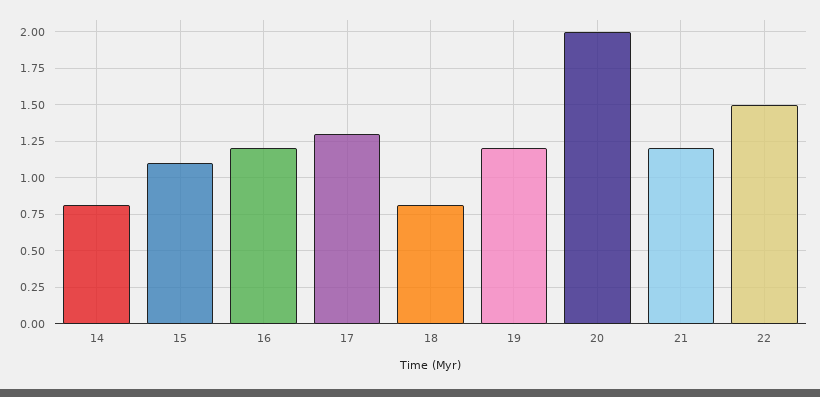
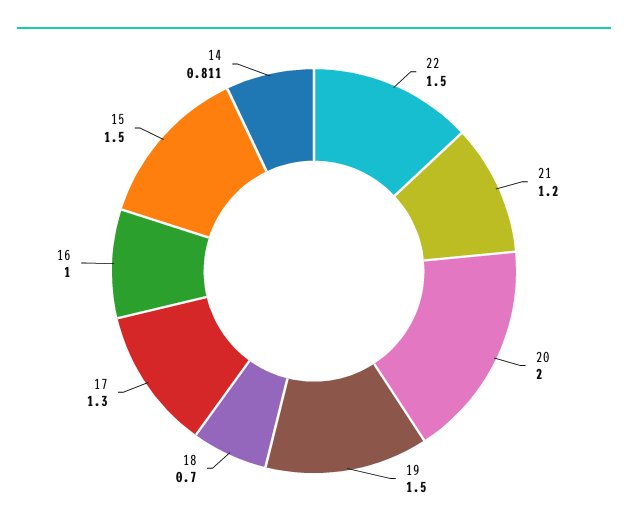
  {
    "14": 0.811,
-   "15": 1.1,
+   "15": 1.5,
-   "16": 1.2,
+   "16": 1,
    "17": 1.3,
-   "18": 0.8,
+   "18": 0.7,
-   "19": 1.2,
+   "19": 1.5,
    "20": 2,
    "21": 1.2,
    "22": 1.5
  }

